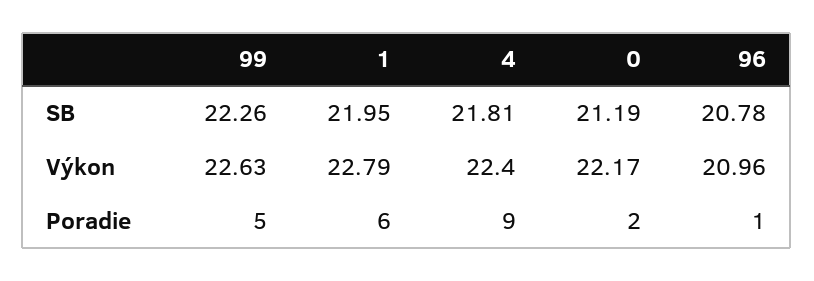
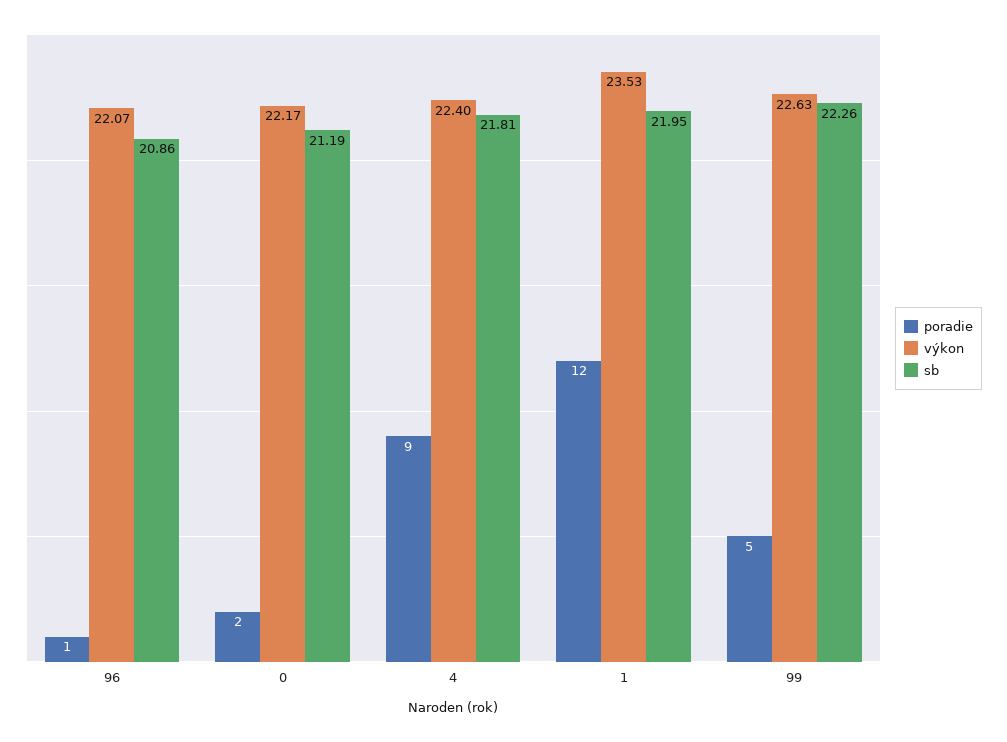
  {
    "SB": {
      "99": 22.26,
      "1": 21.95,
      "4": 21.81,
      "0": 21.19,
-     "96": 20.78
+     "96": 20.86
    },
    "Výkon": {
      "99": 22.63,
-     "1": 22.79,
+     "1": 23.53,
      "4": 22.4,
      "0": 22.17,
-     "96": 20.96
+     "96": 22.07
    },
    "Poradie": {
      "99": 5,
-     "1": 6,
+     "1": 12,
      "4": 9,
      "0": 2,
      "96": 1
    }
  }

